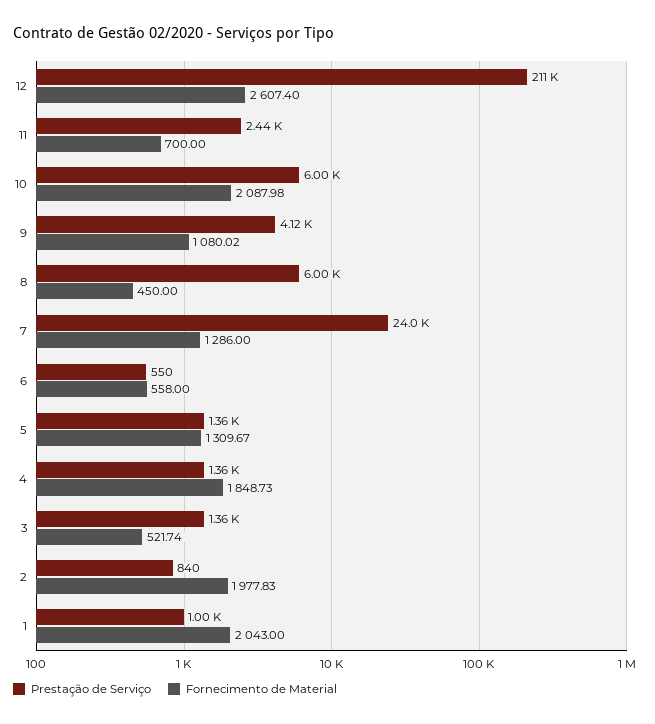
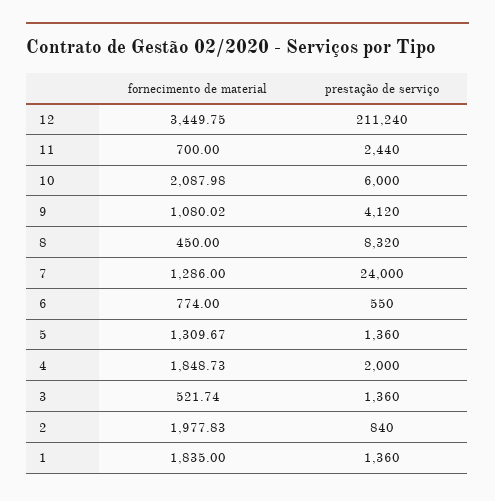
  {
    "Prestação de Serviço": {
      "12": 211240,
      "11": 2440,
      "10": 6000,
      "9": 4120,
-     "8": 6000,
+     "8": 8320,
      "7": 24000,
      "6": 550,
      "5": 1360,
-     "4": 1360,
+     "4": 2000,
      "3": 1360,
      "2": 840,
-     "1": 1000
+     "1": 1360
    },
    "Fornecimento de Material": {
-     "12": 2607.4,
+     "12": 3449.75,
      "11": 700,
      "10": 2087.98,
      "9": 1080.02,
      "8": 450,
      "7": 1286,
-     "6": 558,
+     "6": 774,
      "5": 1309.67,
      "4": 1848.73,
      "3": 521.74,
      "2": 1977.83,
-     "1": 2043
+     "1": 1835
    }
  }

